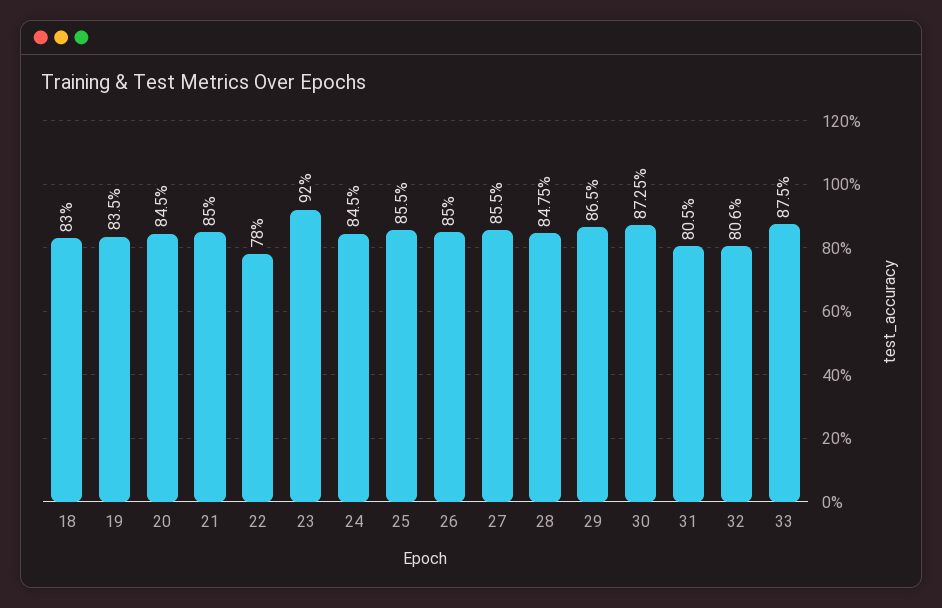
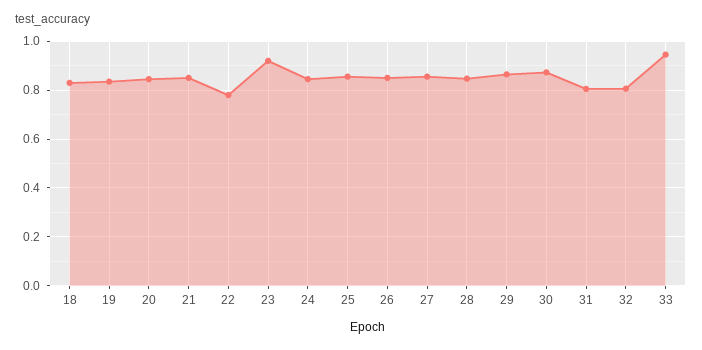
  {
    "18": 0.83,
    "19": 0.835,
    "20": 0.845,
    "21": 0.85,
    "22": 0.78,
    "23": 0.92,
    "24": 0.845,
    "25": 0.855,
    "26": 0.85,
    "27": 0.855,
    "28": 0.8475,
    "29": 0.865,
    "30": 0.8725,
    "31": 0.805,
    "32": 0.806,
-   "33": 0.875
+   "33": 0.95
  }

